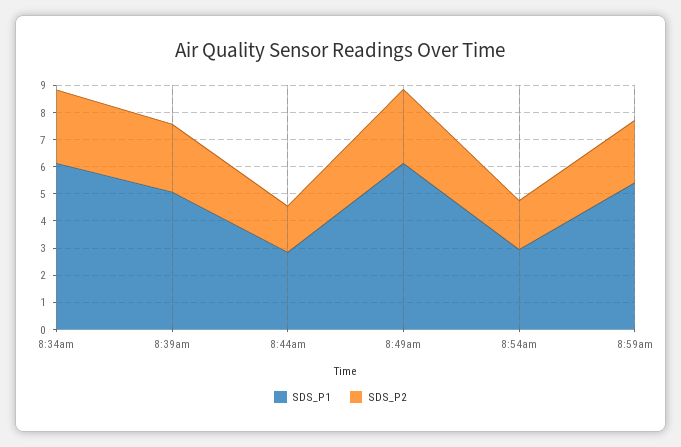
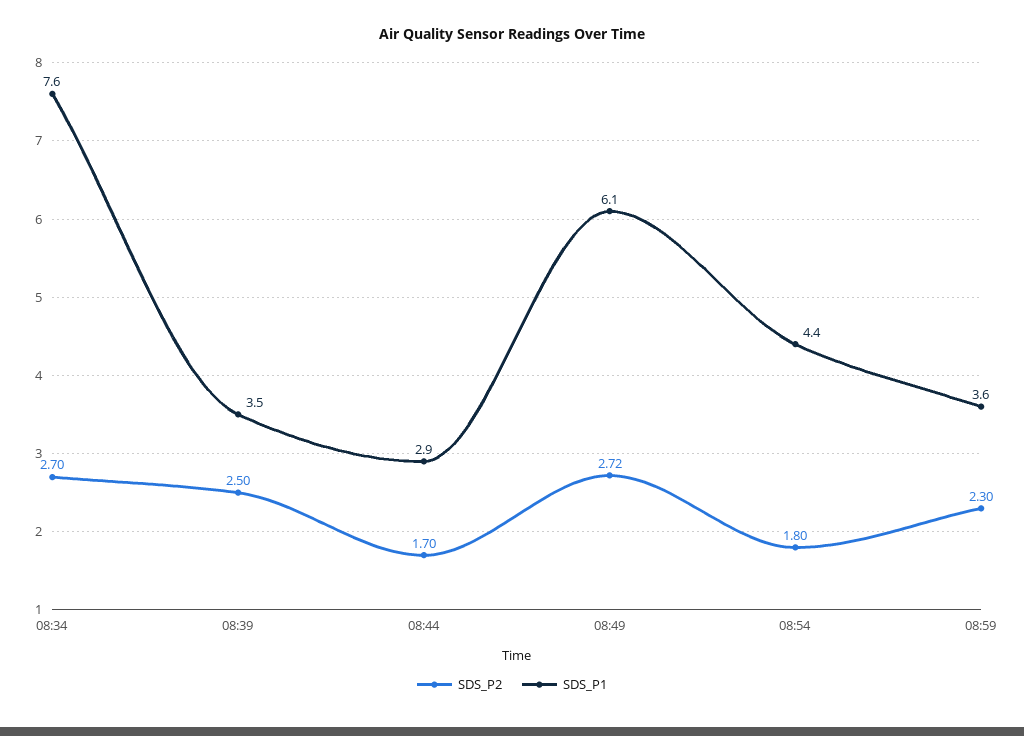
  {
    "SDS_P1": {
-     "8:34am": 6,
+     "8:34am": 7.6,
-     "8:39am": 5,
+     "8:39am": 3.5,
      "8:44am": 2.9,
      "8:49am": 6.1,
-     "8:54am": 3,
+     "8:54am": 4.4,
-     "8:59am": 5.5
+     "8:59am": 3.6
    },
    "SDS_P2": {
      "8:34am": 2.7,
      "8:39am": 2.5,
      "8:44am": 1.7,
      "8:49am": 2.72,
      "8:54am": 1.8,
      "8:59am": 2.3
    }
  }

